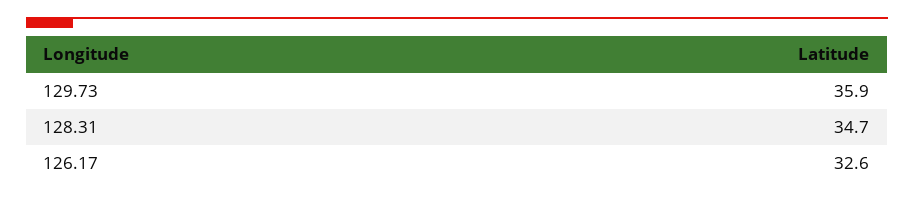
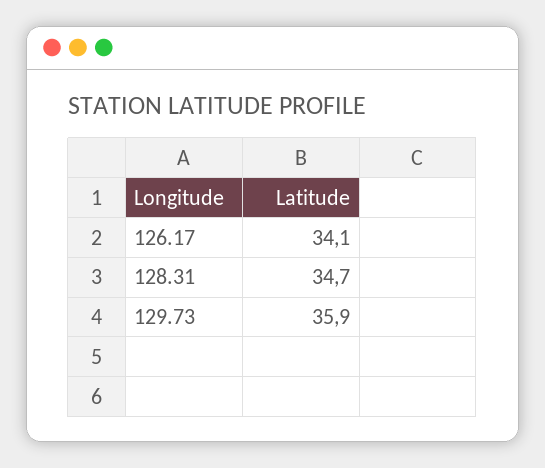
  {
    "129.73": 35.9,
    "128.31": 34.7,
-   "126.17": 32.6
+   "126.17": 34.1
  }

